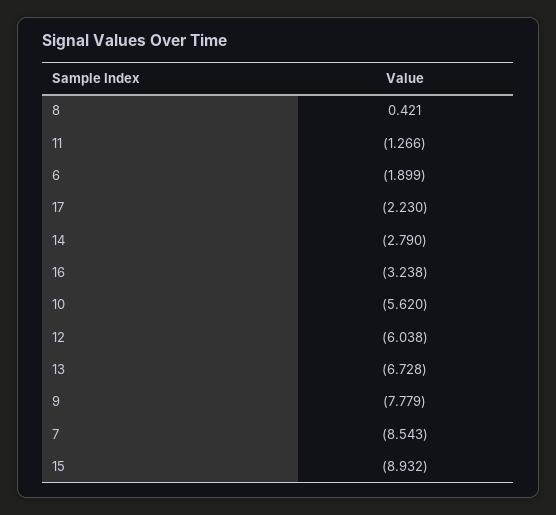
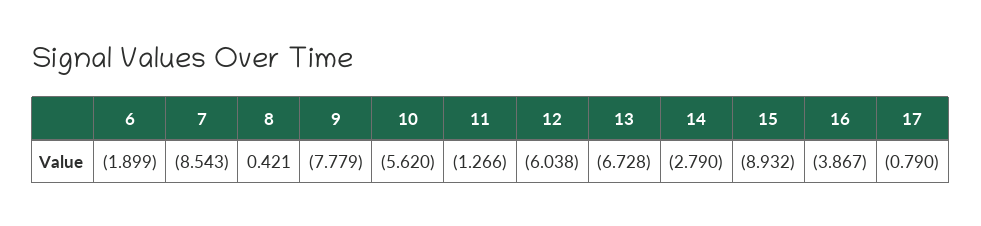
  {
    "8": 0.421,
    "11": -1.266,
    "6": -1.899,
-   "17": -2.23,
+   "17": -0.79,
    "14": -2.79,
-   "16": -3.238,
+   "16": -3.867,
    "10": -5.62,
    "12": -6.038,
    "13": -6.728,
    "9": -7.779,
    "7": -8.543,
    "15": -8.932
  }

